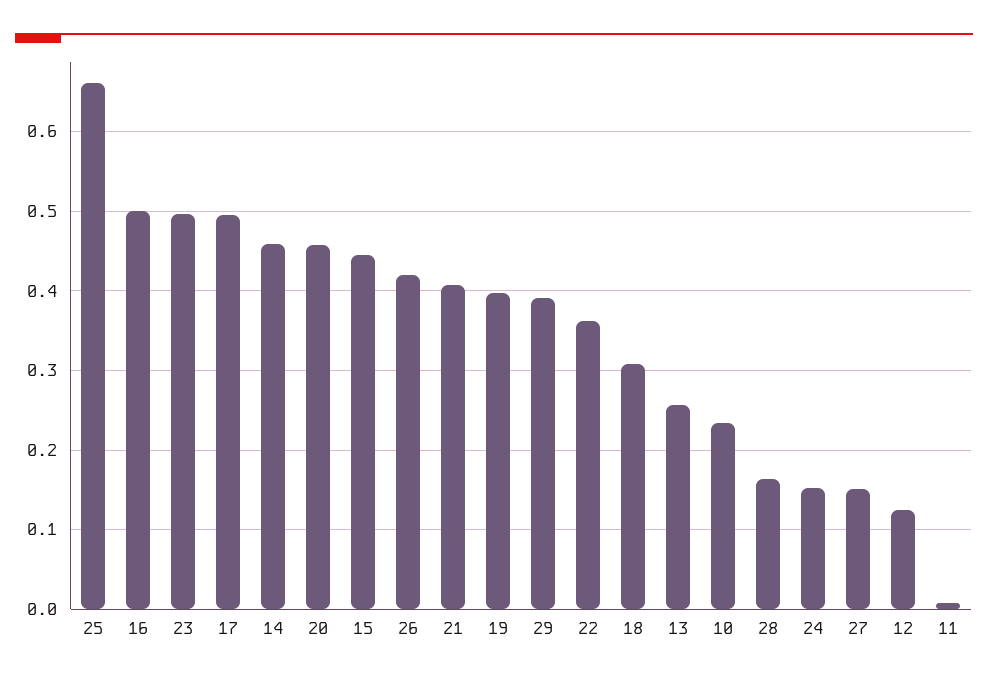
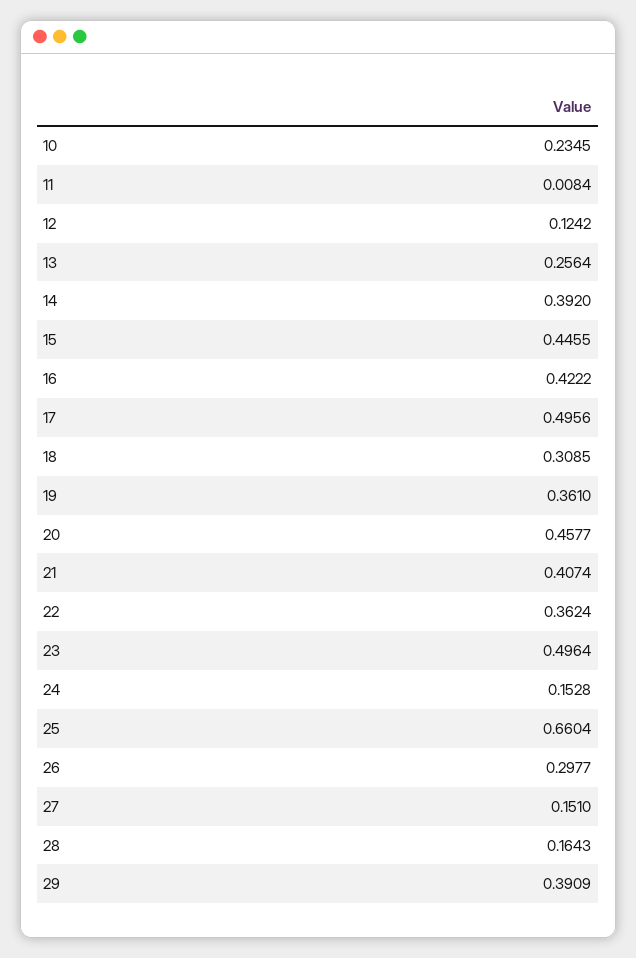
  {
    "25": 0.6604,
-   "16": 0.5,
+   "16": 0.4222,
    "23": 0.4964,
    "17": 0.4956,
-   "14": 0.46,
+   "14": 0.392,
    "20": 0.4577,
    "15": 0.4455,
-   "26": 0.42,
+   "26": 0.2977,
    "21": 0.4074,
-   "19": 0.4,
+   "19": 0.361,
    "29": 0.3909,
    "22": 0.3624,
    "18": 0.3085,
    "13": 0.2564,
    "10": 0.2345,
    "28": 0.1643,
    "24": 0.1528,
    "27": 0.151,
    "12": 0.1242,
    "11": 0.0084
  }

